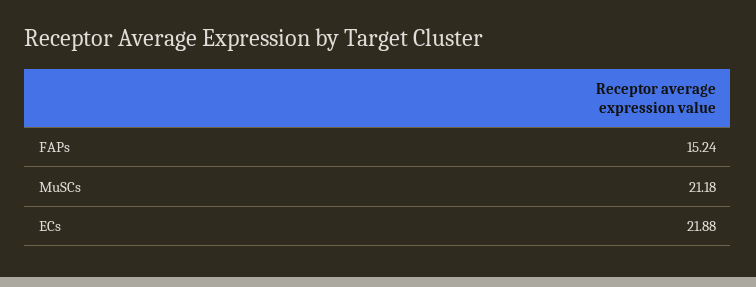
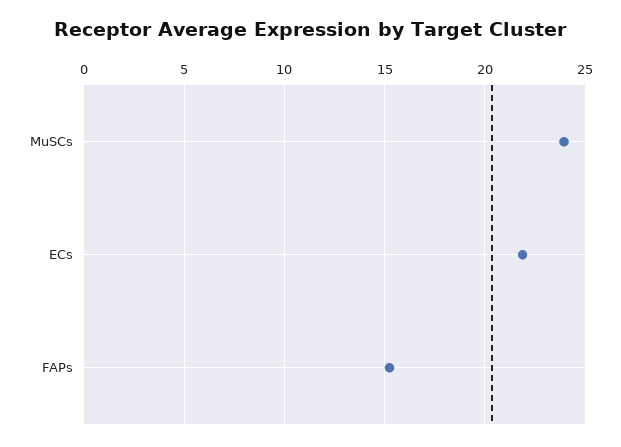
  {
    "FAPs": 15.24,
-   "MuSCs": 21.18,
+   "MuSCs": 24,
    "ECs": 21.88
  }

